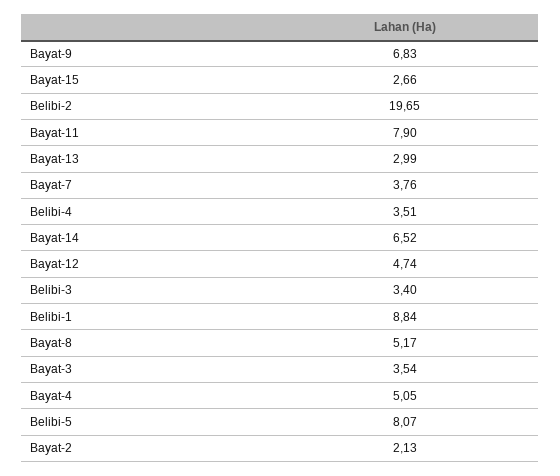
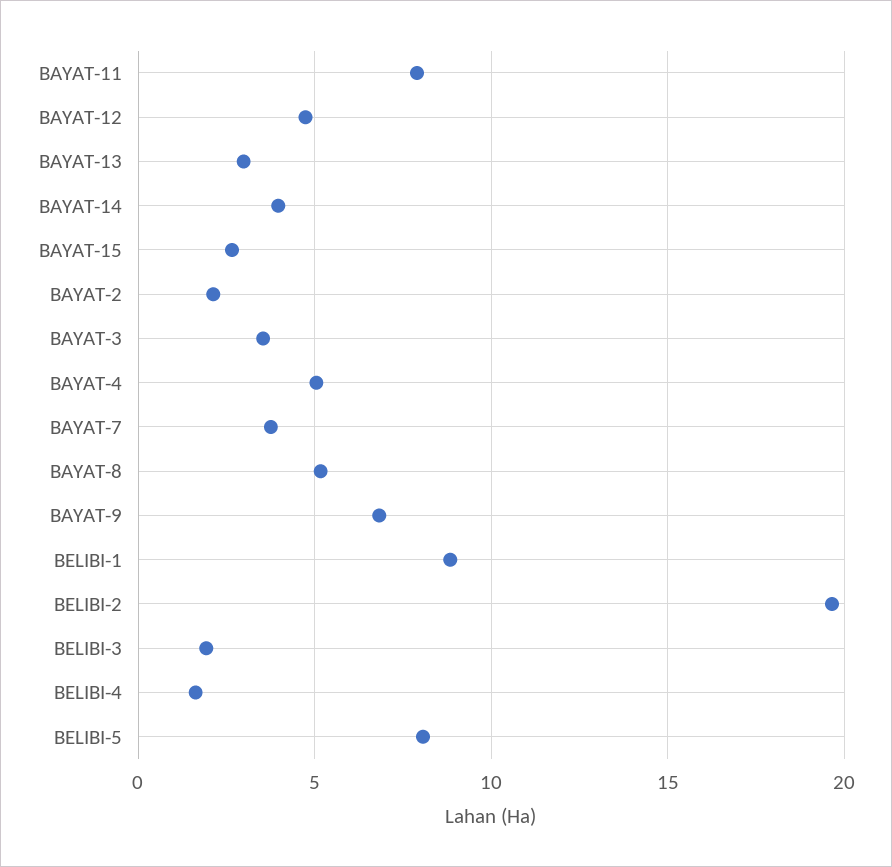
  {
    "Bayat-9": 6.83,
    "Bayat-15": 2.66,
    "Belibi-2": 19.65,
    "Bayat-11": 7.9,
    "Bayat-13": 2.99,
    "Bayat-7": 3.76,
-   "Belibi-4": 3.51,
+   "Belibi-4": 1.5,
-   "Bayat-14": 6.52,
+   "Bayat-14": 4,
    "Bayat-12": 4.74,
-   "Belibi-3": 3.4,
+   "Belibi-3": 2,
    "Belibi-1": 8.84,
    "Bayat-8": 5.17,
    "Bayat-3": 3.54,
    "Bayat-4": 5.05,
    "Belibi-5": 8.07,
    "Bayat-2": 2.13
  }

